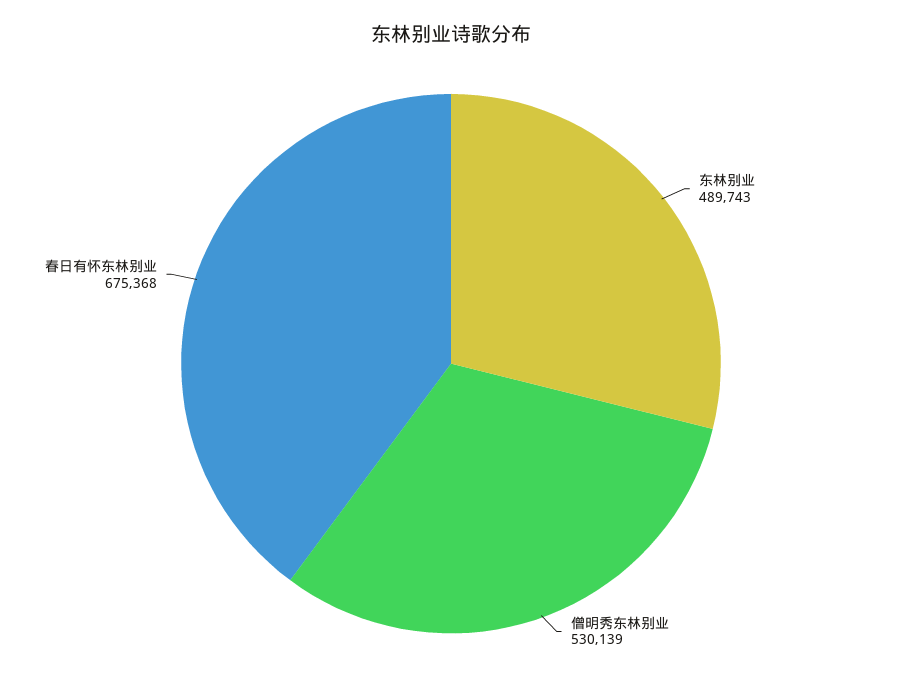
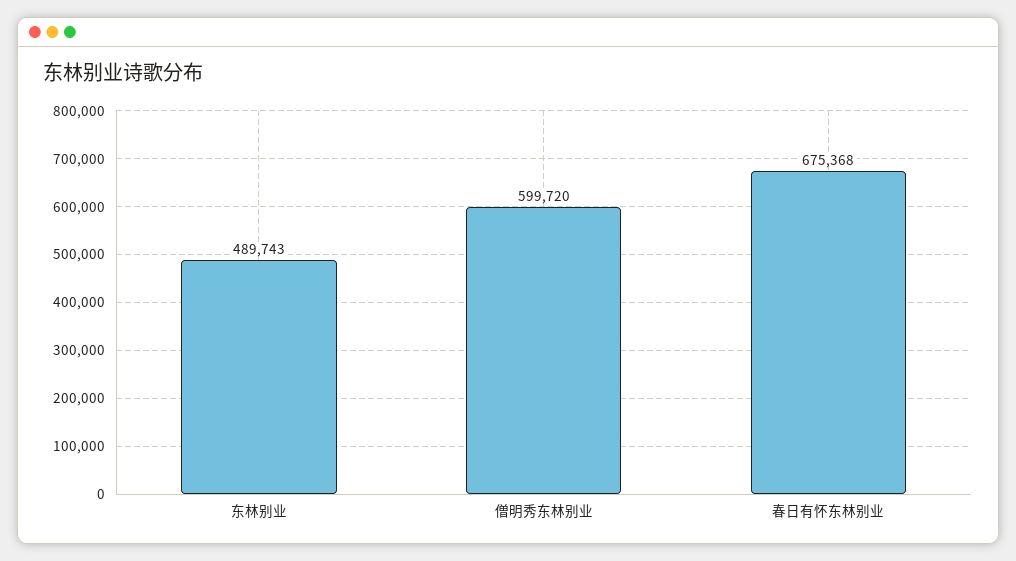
  {
    "东林别业": 489743,
-   "僧明秀东林别业": 530139,
+   "僧明秀东林别业": 599720,
    "春日有怀东林别业": 675368
  }

